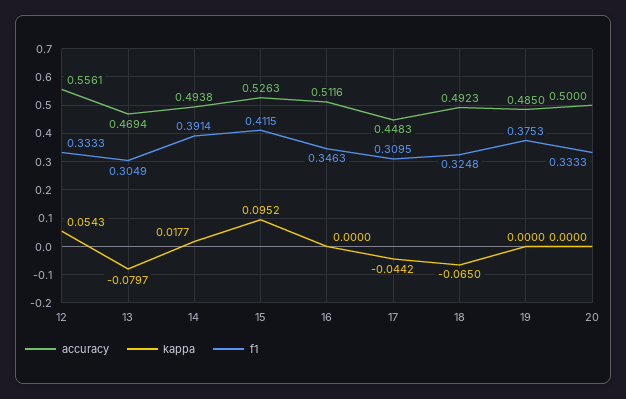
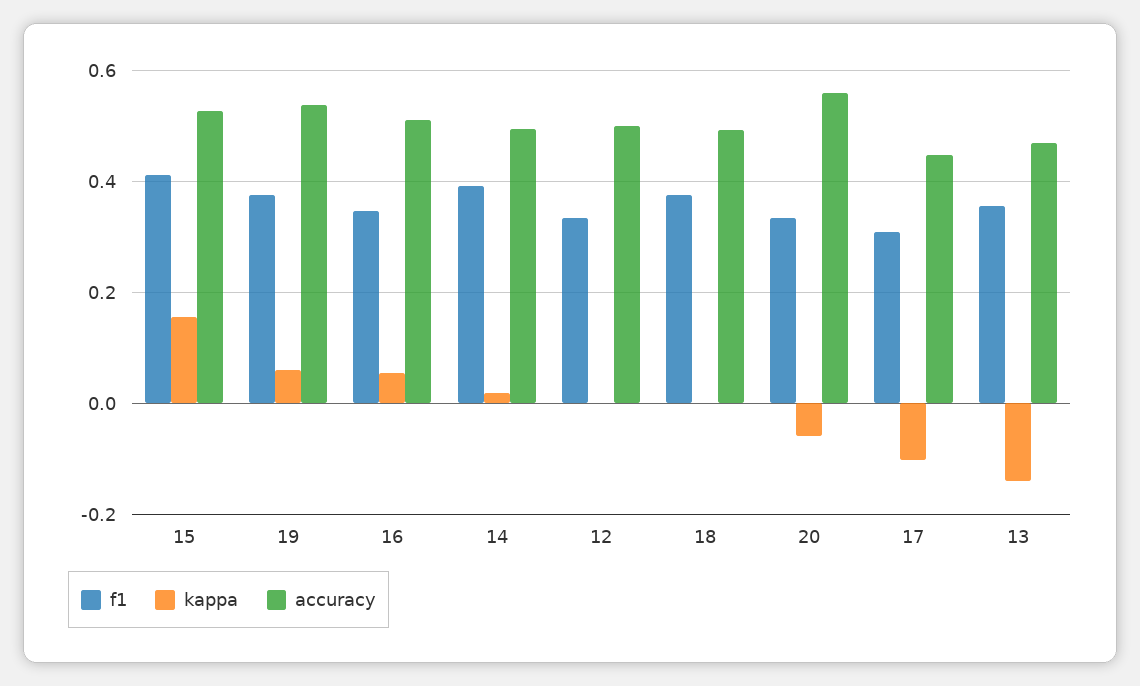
  {
    "accuracy": {
-     "12": 0.5561,
+     "12": 0.5,
      "13": 0.4694,
      "14": 0.4938,
      "15": 0.5263,
      "16": 0.5116,
      "17": 0.4483,
      "18": 0.4923,
-     "19": 0.485,
+     "19": 0.54,
-     "20": 0.5
+     "20": 0.56
    },
    "kappa": {
-     "12": 0.0543,
+     "12": 0,
-     "13": -0.0797,
+     "13": -0.14,
      "14": 0.0177,
-     "15": 0.0952,
+     "15": 0.16,
-     "16": 0,
+     "16": 0.06,
-     "17": -0.0442,
+     "17": -0.1,
-     "18": -0.065,
+     "18": 0,
-     "19": 0,
+     "19": 0.06,
-     "20": 0
+     "20": -0.06
    },
    "f1": {
      "12": 0.3333,
-     "13": 0.3049,
+     "13": 0.36,
      "14": 0.3914,
      "15": 0.4115,
      "16": 0.3463,
      "17": 0.3095,
-     "18": 0.3248,
+     "18": 0.38,
      "19": 0.3753,
      "20": 0.3333
    }
  }

